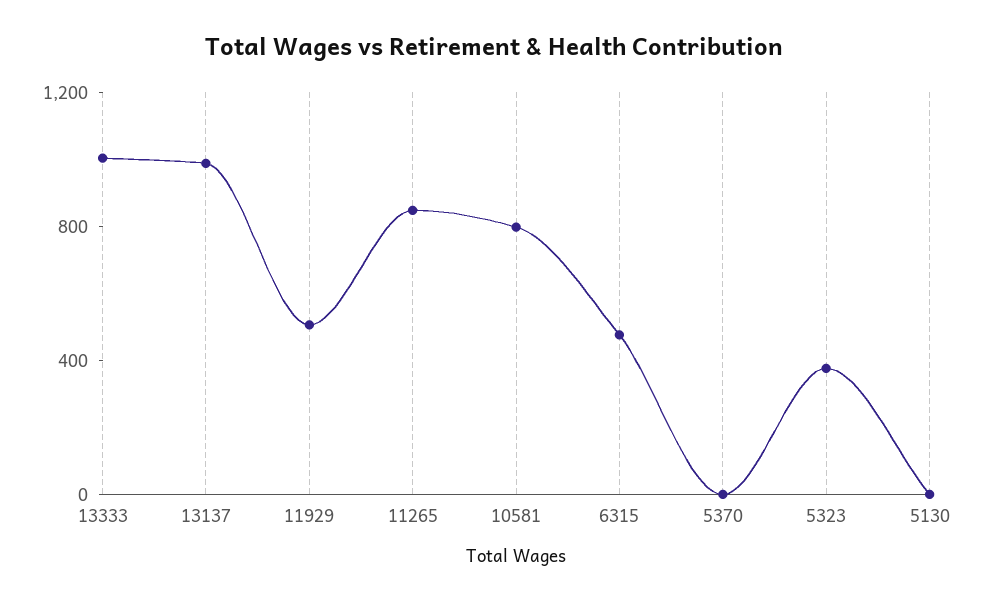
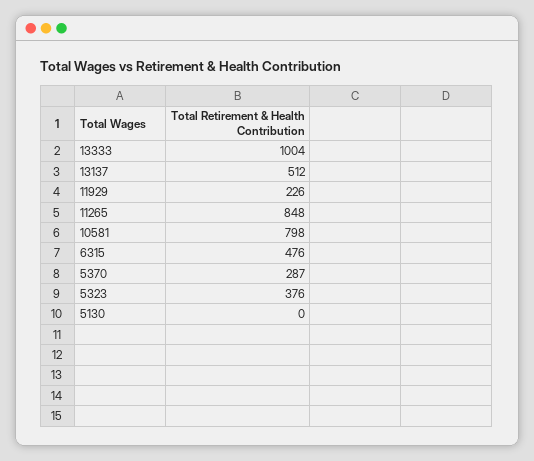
  {
    "13333": 1004,
-   "13137": 1000,
+   "13137": 512,
-   "11929": 500,
+   "11929": 226,
    "11265": 848,
    "10581": 798,
    "6315": 476,
-   "5370": 0,
+   "5370": 287,
    "5323": 376,
    "5130": 0
  }

